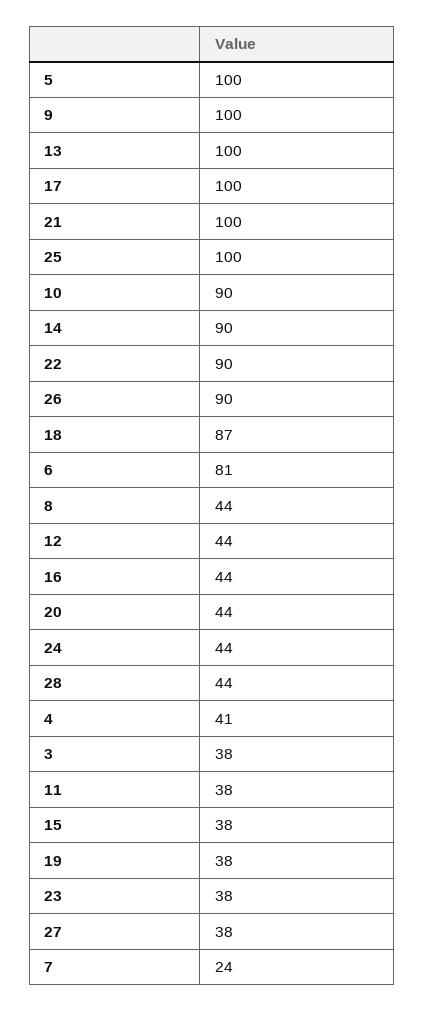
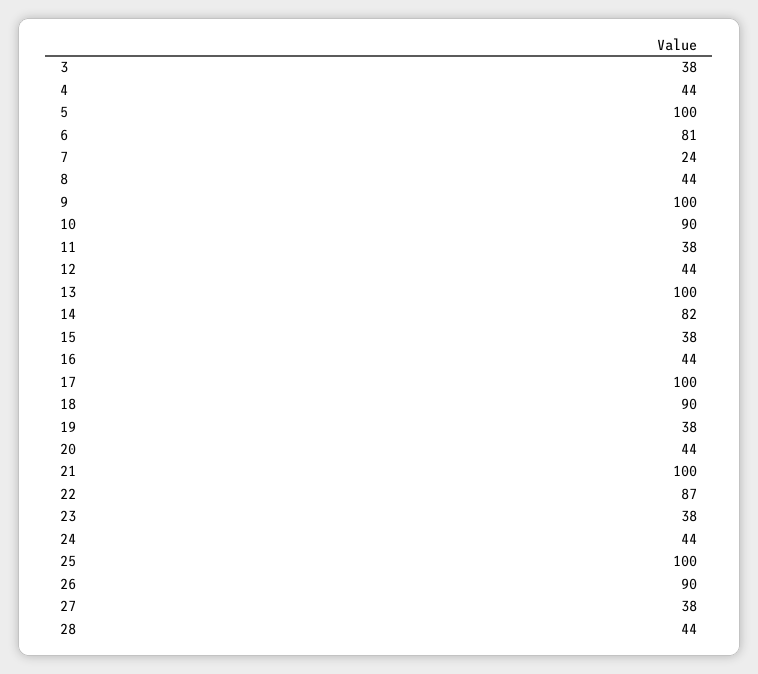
  {
    "5": 100,
    "9": 100,
    "13": 100,
    "17": 100,
    "21": 100,
    "25": 100,
    "10": 90,
-   "14": 90,
+   "14": 82,
-   "22": 90,
+   "22": 87,
    "26": 90,
-   "18": 87,
+   "18": 90,
    "6": 81,
    "8": 44,
    "12": 44,
    "16": 44,
    "20": 44,
    "24": 44,
    "28": 44,
-   "4": 41,
+   "4": 44,
    "3": 38,
    "11": 38,
    "15": 38,
    "19": 38,
    "23": 38,
    "27": 38,
    "7": 24
  }

